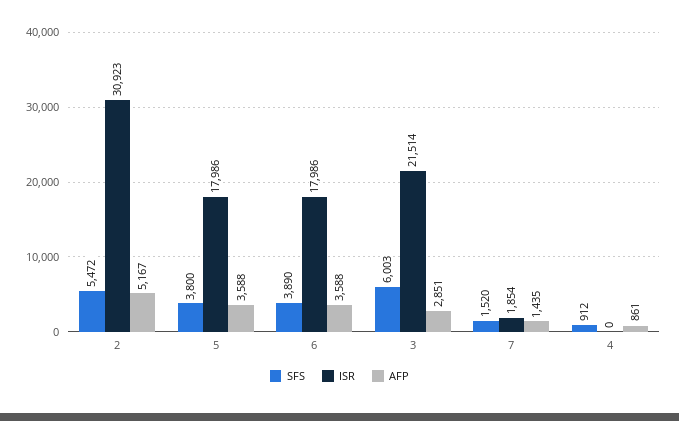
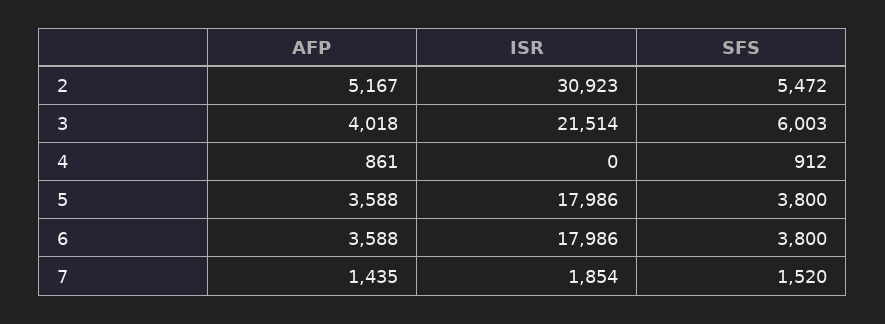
  {
    "SFS": {
      "2": 5472,
      "5": 3800,
-     "6": 3890,
+     "6": 3800,
      "3": 6003,
      "7": 1520,
      "4": 912
    },
    "ISR": {
      "2": 30923,
      "5": 17986,
      "6": 17986,
      "3": 21514,
      "7": 1854,
      "4": 0
    },
    "AFP": {
      "2": 5167,
      "5": 3588,
      "6": 3588,
-     "3": 2851,
+     "3": 4018,
      "7": 1435,
      "4": 861
    }
  }

